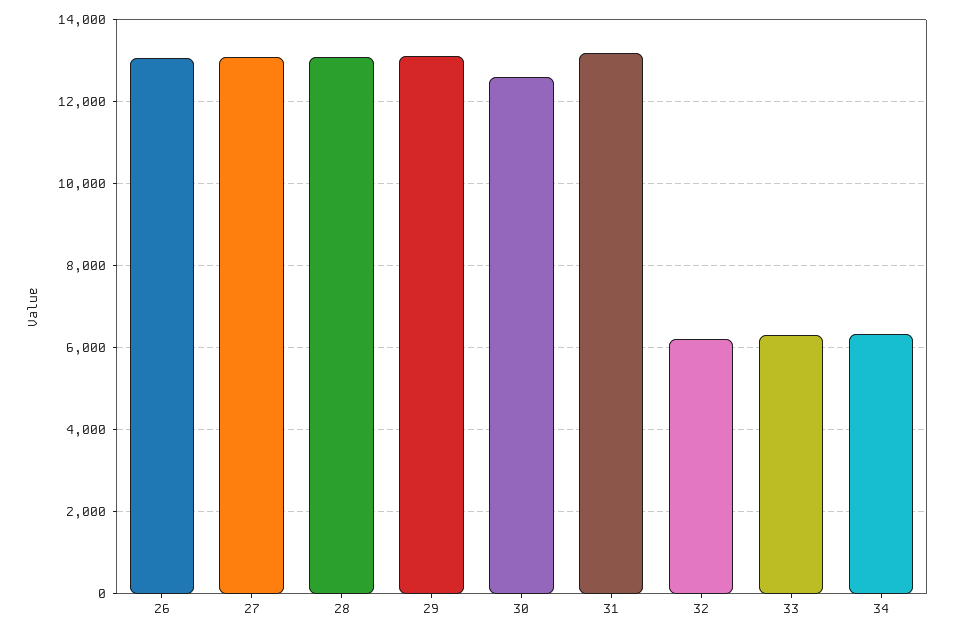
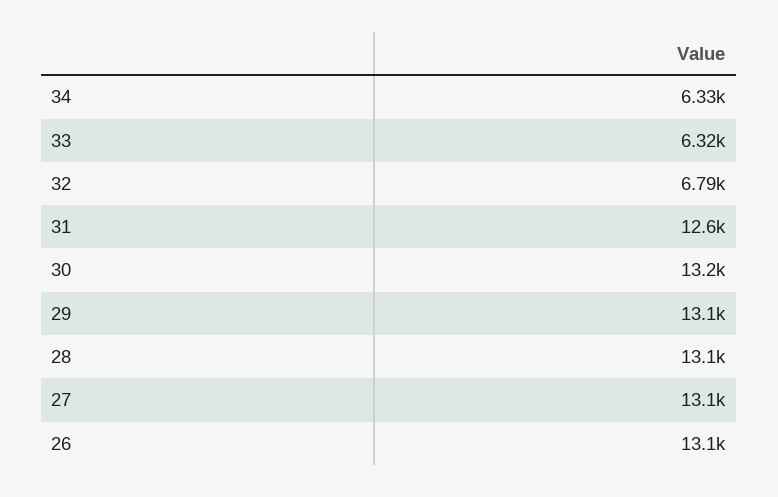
  {
    "26": 13100,
    "27": 13100,
    "28": 13100,
    "29": 13100,
-   "30": 12600,
+   "30": 13200,
-   "31": 13200,
+   "31": 12600,
-   "32": 6200,
+   "32": 6790,
    "33": 6320,
    "34": 6330
  }

